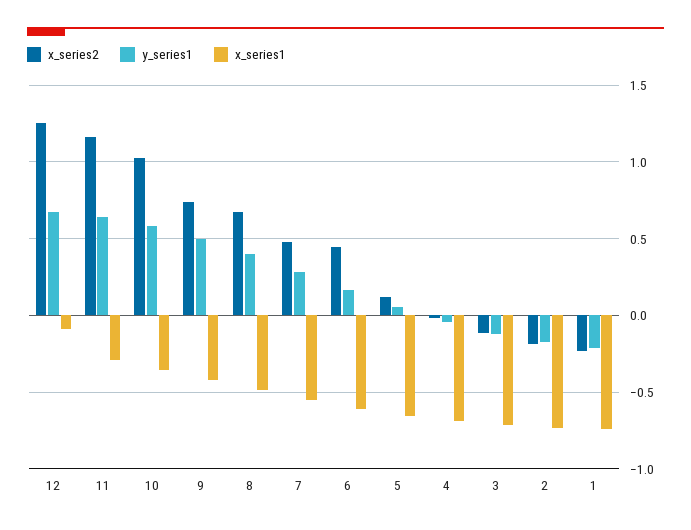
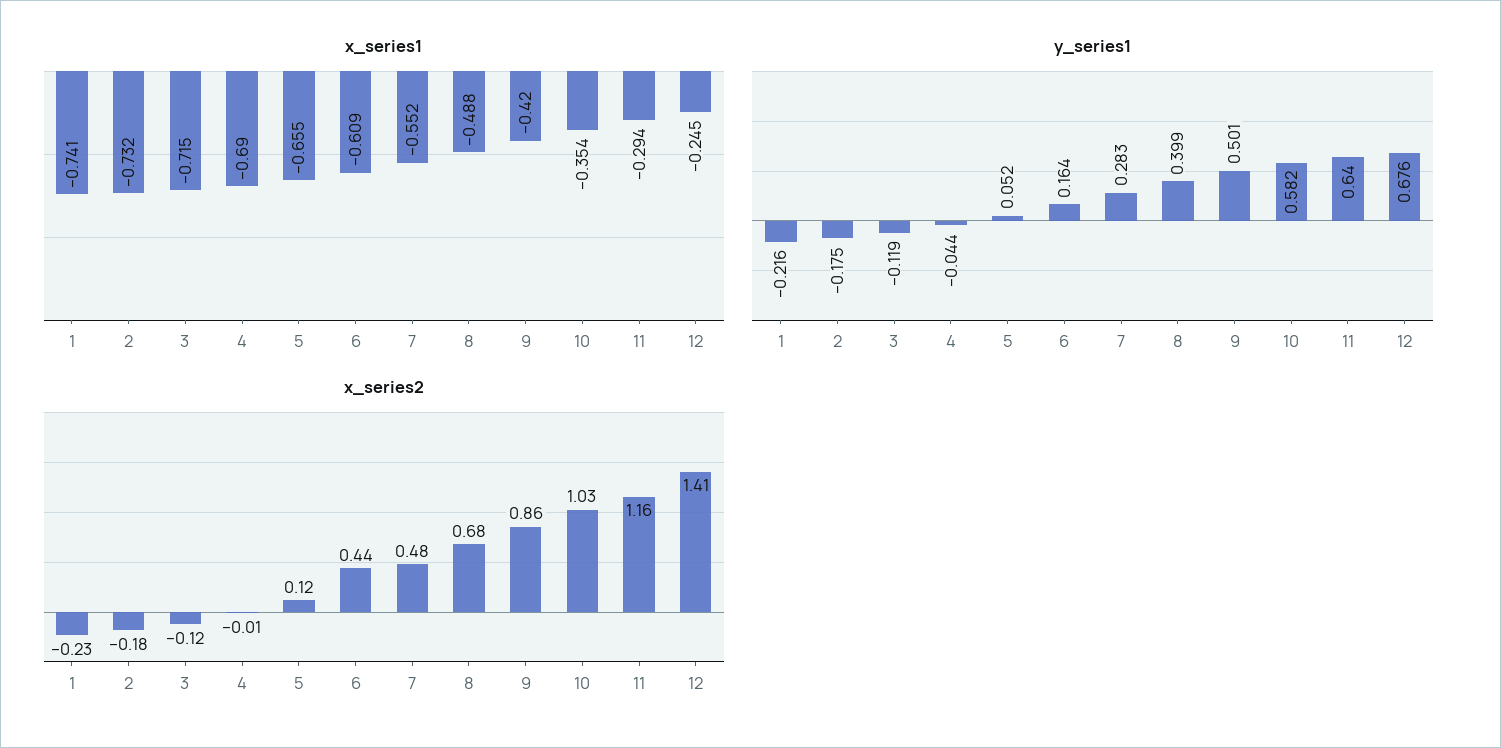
  {
    "x_series2": {
-     "12": 1.25,
+     "12": 1.41,
      "11": 1.16,
      "10": 1.03,
-     "9": 0.75,
+     "9": 0.86,
      "8": 0.68,
      "7": 0.48,
      "6": 0.44,
      "5": 0.12,
      "4": -0.01,
      "3": -0.12,
      "2": -0.18,
      "1": -0.23
    },
    "y_series1": {
      "12": 0.676,
      "11": 0.64,
      "10": 0.582,
      "9": 0.501,
      "8": 0.399,
      "7": 0.283,
      "6": 0.164,
      "5": 0.052,
      "4": -0.044,
      "3": -0.119,
      "2": -0.175,
      "1": -0.216
    },
    "x_series1": {
-     "12": -0.1,
+     "12": -0.245,
      "11": -0.294,
      "10": -0.354,
      "9": -0.42,
      "8": -0.488,
      "7": -0.552,
      "6": -0.609,
      "5": -0.655,
      "4": -0.69,
      "3": -0.715,
      "2": -0.732,
      "1": -0.741
    }
  }

